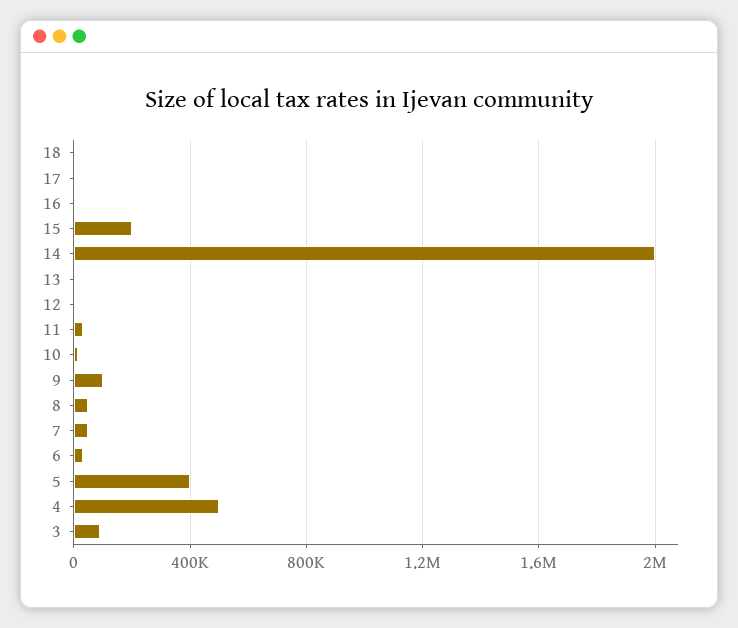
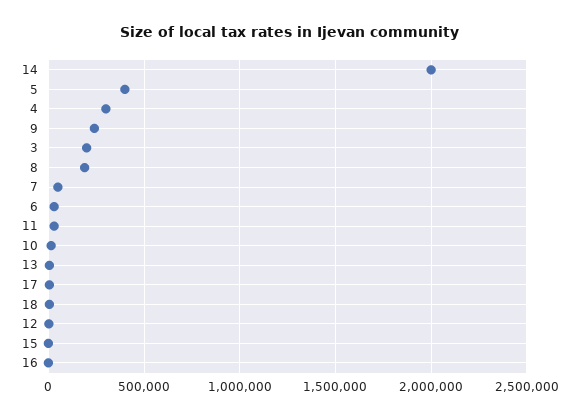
  {
    "18": 0,
    "17": 0,
    "16": 0,
-   "15": 200000,
+   "15": 0,
    "14": 2000000,
    "13": 0,
    "12": 0,
    "11": 50000,
    "10": 0,
-   "9": 100000,
+   "9": 250000,
-   "8": 50000,
+   "8": 200000,
    "7": 50000,
    "6": 50000,
    "5": 400000,
-   "4": 500000,
+   "4": 300000,
-   "3": 100000
+   "3": 200000
  }

